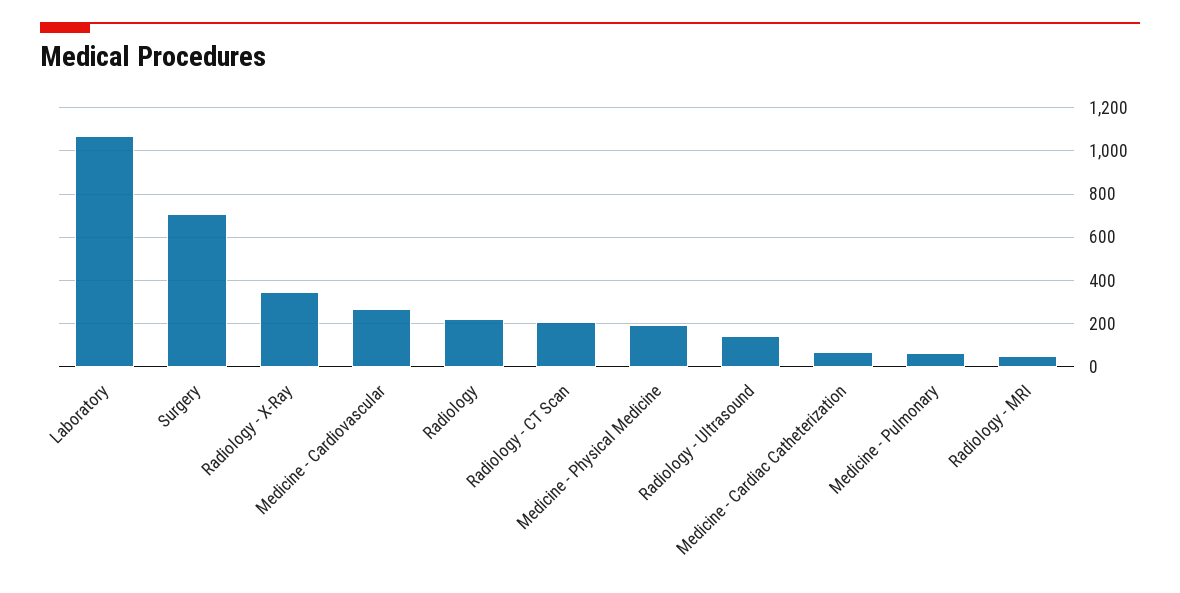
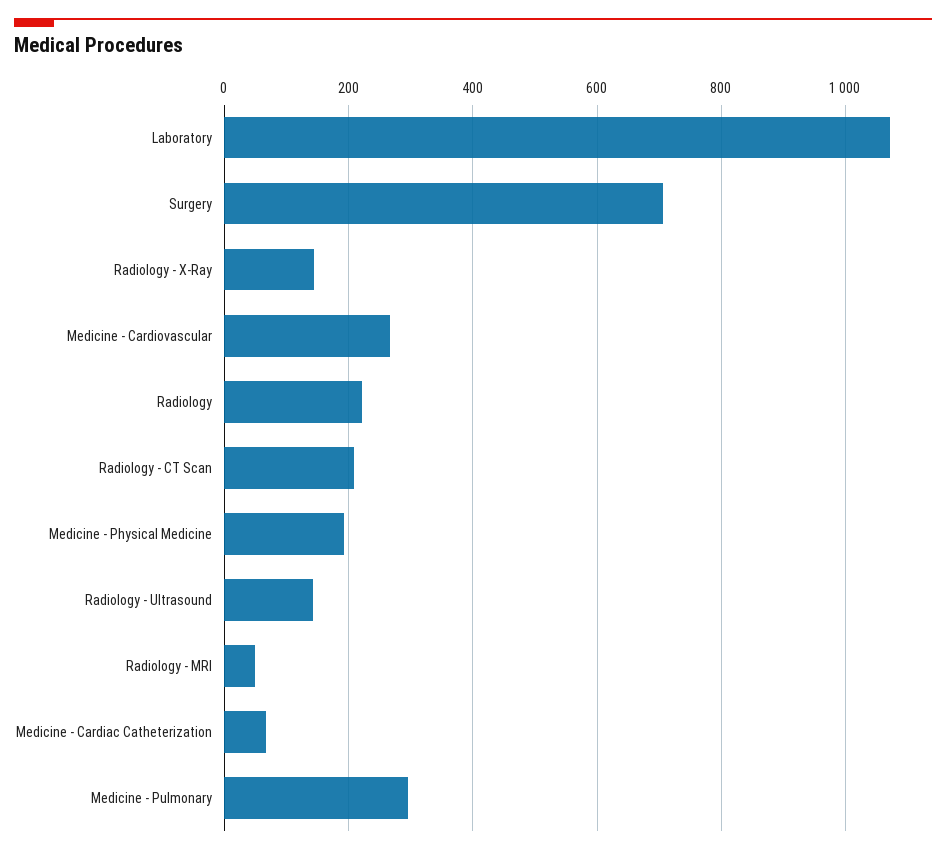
  {
    "Laboratory": 1080,
    "Surgery": 700,
-   "Radiology - X-Ray": 350,
+   "Radiology - X-Ray": 140,
    "Medicine - Cardiovascular": 260,
    "Radiology": 220,
    "Radiology - CT Scan": 200,
    "Medicine - Physical Medicine": 200,
    "Radiology - Ultrasound": 140,
    "Medicine - Cardiac Catheterization": 60,
-   "Medicine - Pulmonary": 50,
+   "Medicine - Pulmonary": 300,
    "Radiology - MRI": 60
  }

